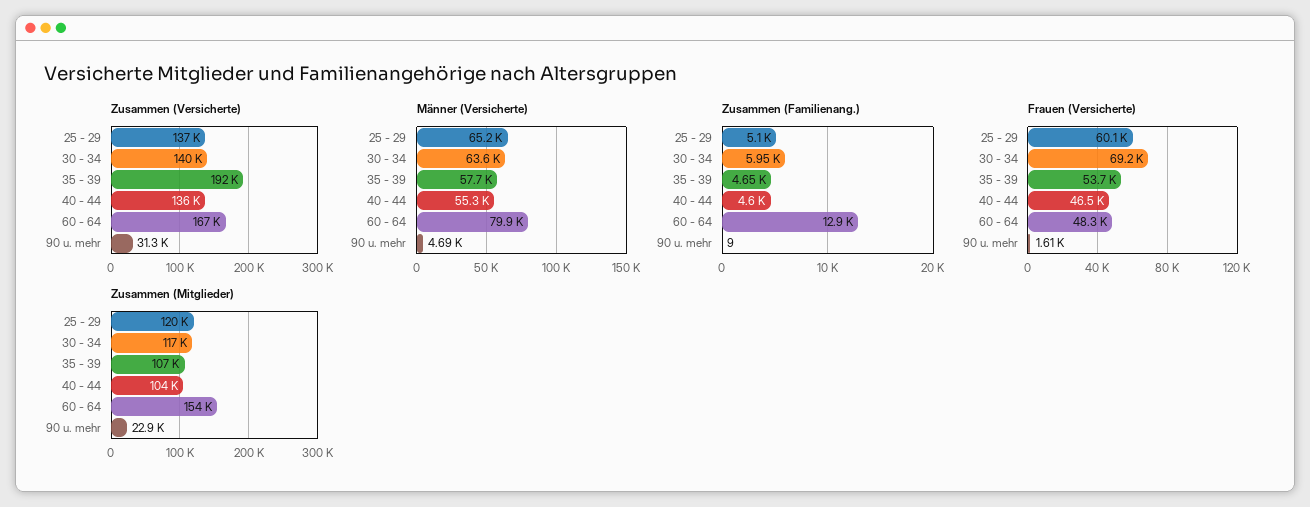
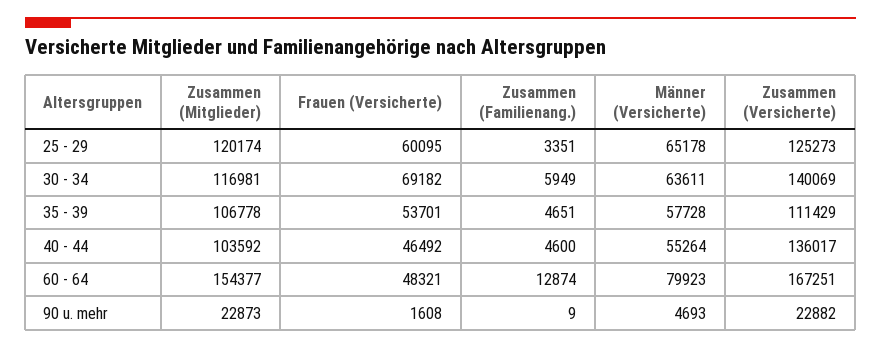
  {
    "Zusammen (Versicherte)": {
-     "25 - 29": 137000,
+     "25 - 29": 125273,
      "30 - 34": 140069,
-     "35 - 39": 192000,
+     "35 - 39": 111429,
      "40 - 44": 136017,
      "60 - 64": 167251,
-     "90 u. mehr": 31300
+     "90 u. mehr": 22882
    },
    "Männer (Versicherte)": {
      "25 - 29": 65178,
      "30 - 34": 63611,
      "35 - 39": 57728,
      "40 - 44": 55264,
      "60 - 64": 79923,
      "90 u. mehr": 4693
    },
    "Zusammen (Familienang.)": {
-     "25 - 29": 5100,
+     "25 - 29": 3351,
      "30 - 34": 5949,
      "35 - 39": 4651,
      "40 - 44": 4600,
      "60 - 64": 12874,
      "90 u. mehr": 9
    },
    "Frauen (Versicherte)": {
      "25 - 29": 60095,
      "30 - 34": 69182,
      "35 - 39": 53701,
      "40 - 44": 46492,
      "60 - 64": 48321,
      "90 u. mehr": 1608
    },
    "Zusammen (Mitglieder)": {
      "25 - 29": 120174,
      "30 - 34": 116981,
      "35 - 39": 106778,
      "40 - 44": 103592,
      "60 - 64": 154377,
      "90 u. mehr": 22873
    }
  }

